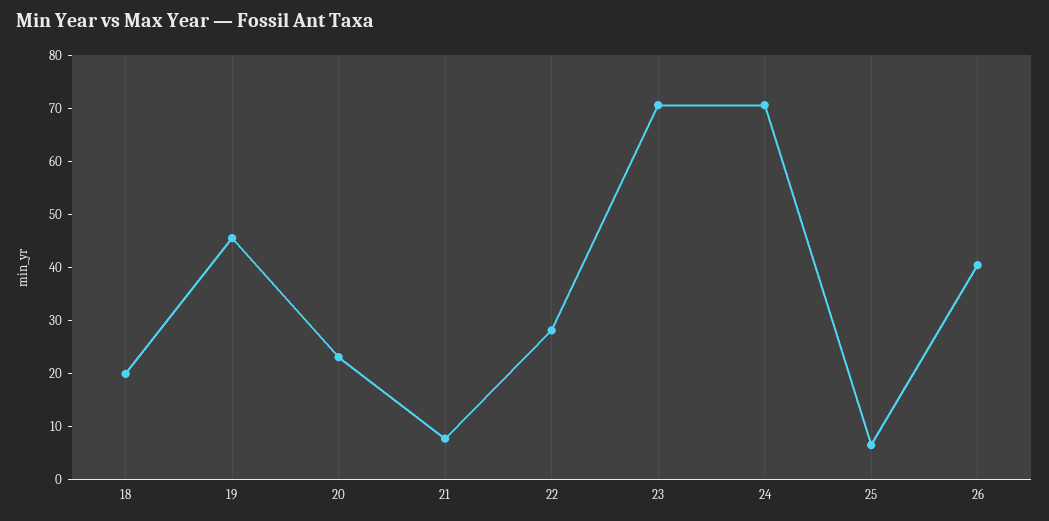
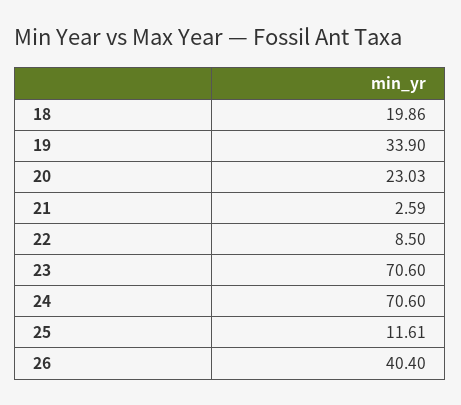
  {
    "18": 19.86,
-   "19": 46,
+   "19": 33.9,
    "20": 23.03,
-   "21": 8,
+   "21": 2.59,
-   "22": 28,
+   "22": 8.5,
    "23": 70.6,
    "24": 70.6,
-   "25": 6,
+   "25": 11.61,
    "26": 40.4
  }

